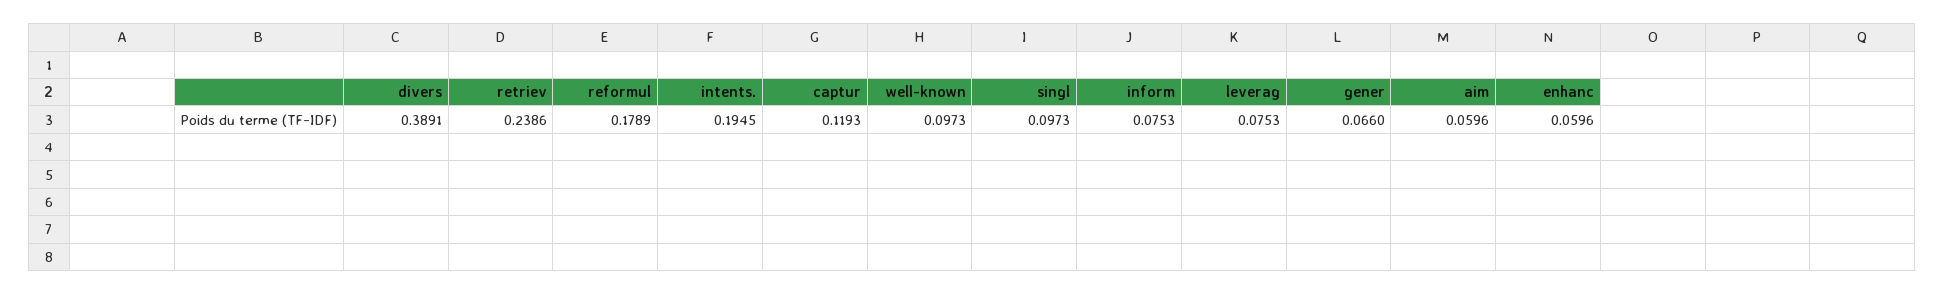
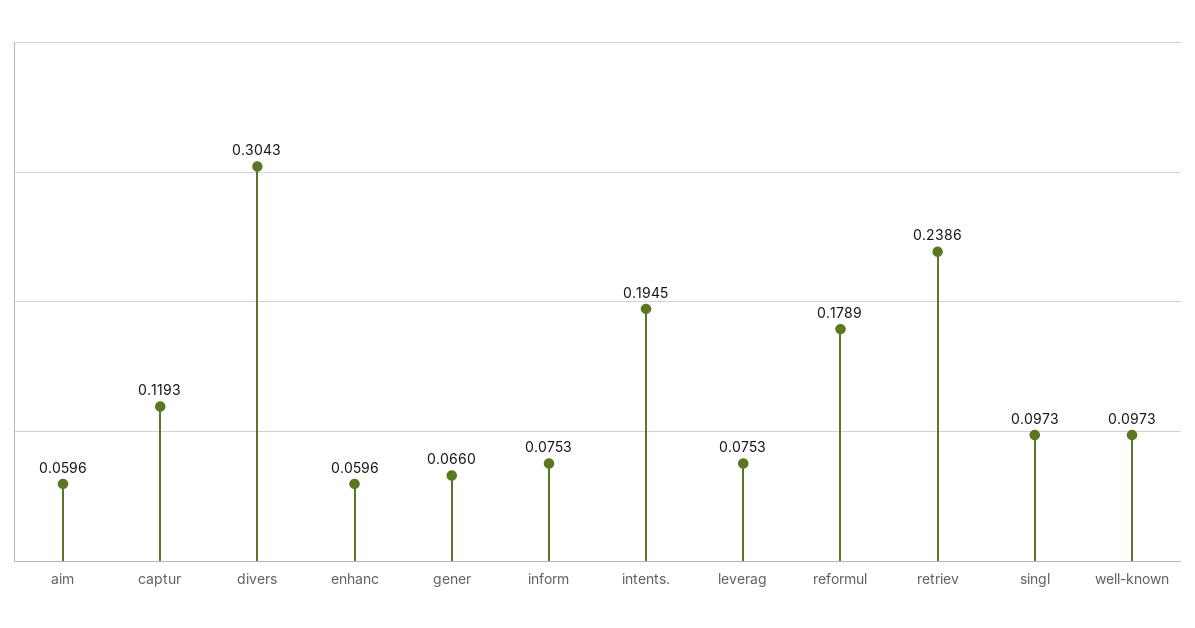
  {
-   "divers": 0.3891,
+   "divers": 0.3043,
    "retriev": 0.2386,
    "reformul": 0.1789,
    "intents.": 0.1945,
    "captur": 0.1193,
    "well-known": 0.0973,
    "singl": 0.0973,
    "inform": 0.0753,
    "leverag": 0.0753,
    "gener": 0.066,
    "aim": 0.0596,
    "enhanc": 0.0596
  }

